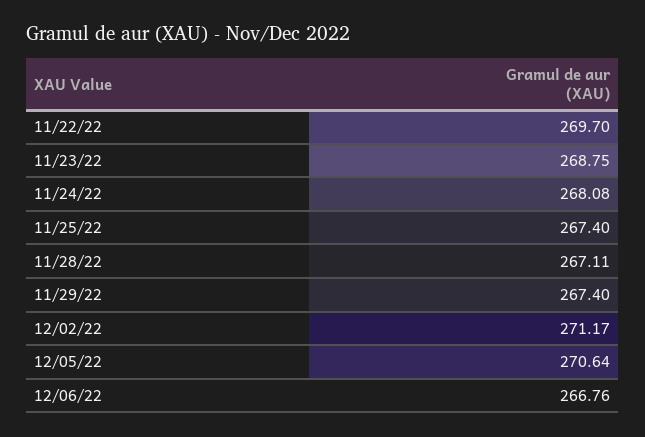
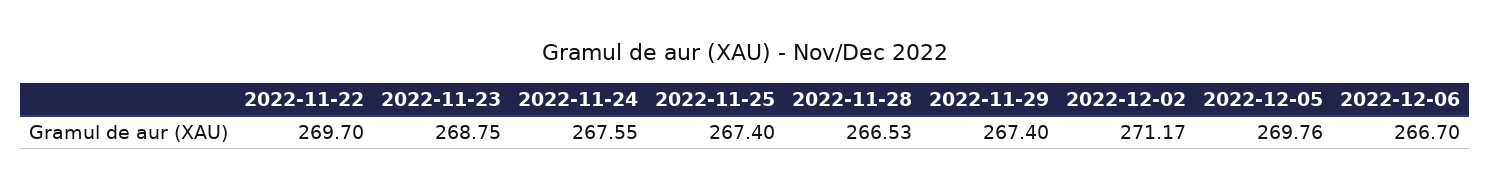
  {
    "11/22/22": 269.7,
    "11/23/22": 268.75,
-   "11/24/22": 268.08,
+   "11/24/22": 267.55,
    "11/25/22": 267.4,
-   "11/28/22": 267.11,
+   "11/28/22": 266.53,
    "11/29/22": 267.4,
    "12/02/22": 271.17,
-   "12/05/22": 270.64,
+   "12/05/22": 269.76,
-   "12/06/22": 266.76
+   "12/06/22": 266.7
  }

